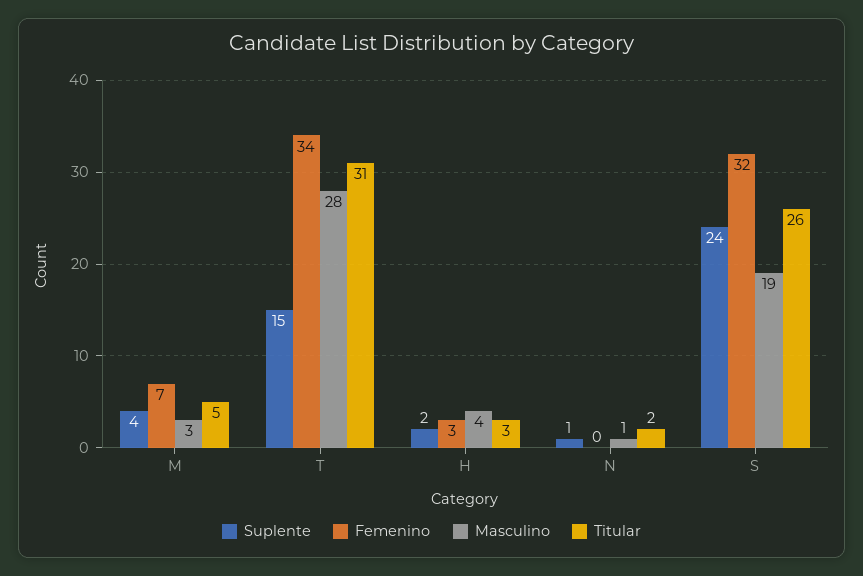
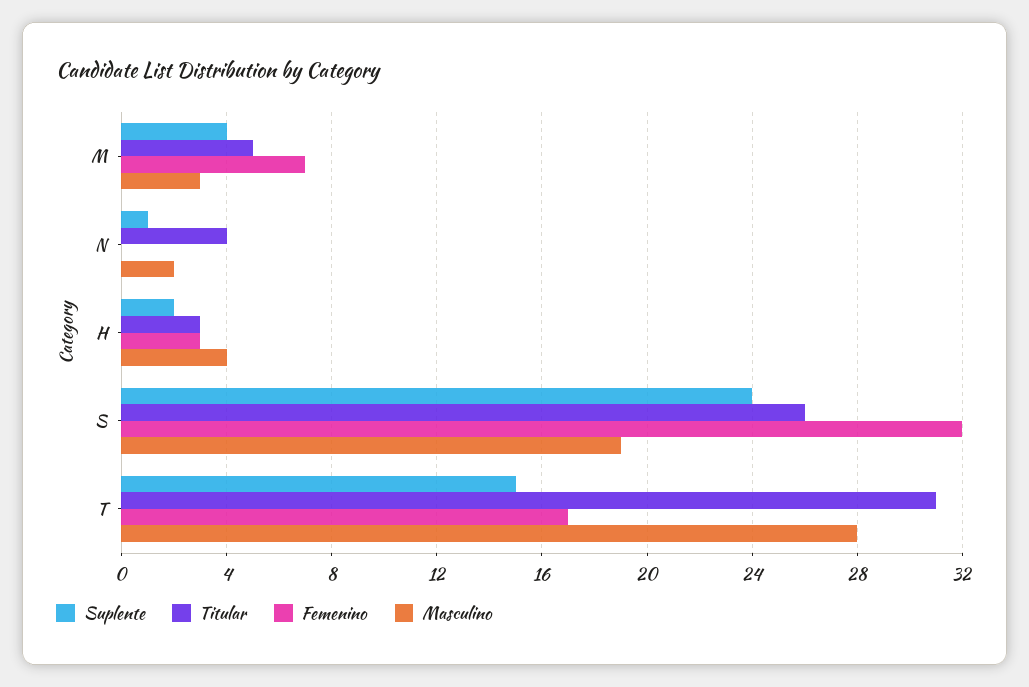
  {
    "Suplente": {
      "M": 4,
      "T": 15,
      "H": 2,
      "N": 1,
      "S": 24
    },
    "Femenino": {
      "M": 7,
-     "T": 34,
+     "T": 17,
      "H": 3,
      "N": 0,
      "S": 32
    },
    "Masculino": {
      "M": 3,
      "T": 28,
      "H": 4,
-     "N": 1,
+     "N": 2,
      "S": 19
    },
    "Titular": {
      "M": 5,
      "T": 31,
      "H": 3,
-     "N": 2,
+     "N": 4,
      "S": 26
    }
  }

